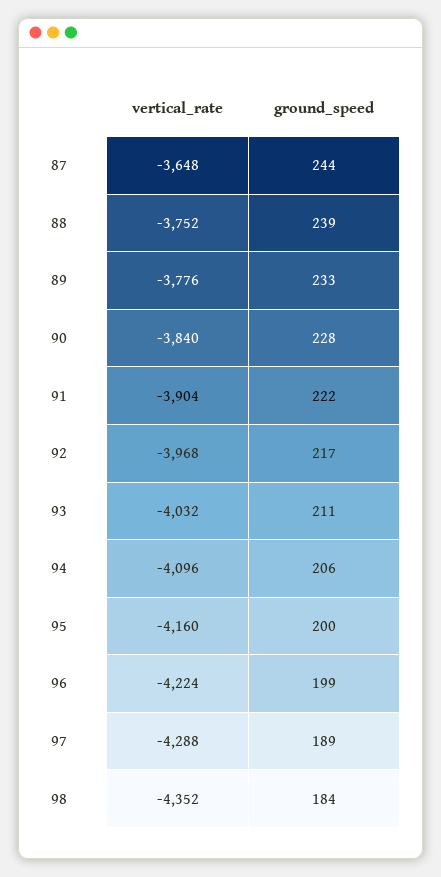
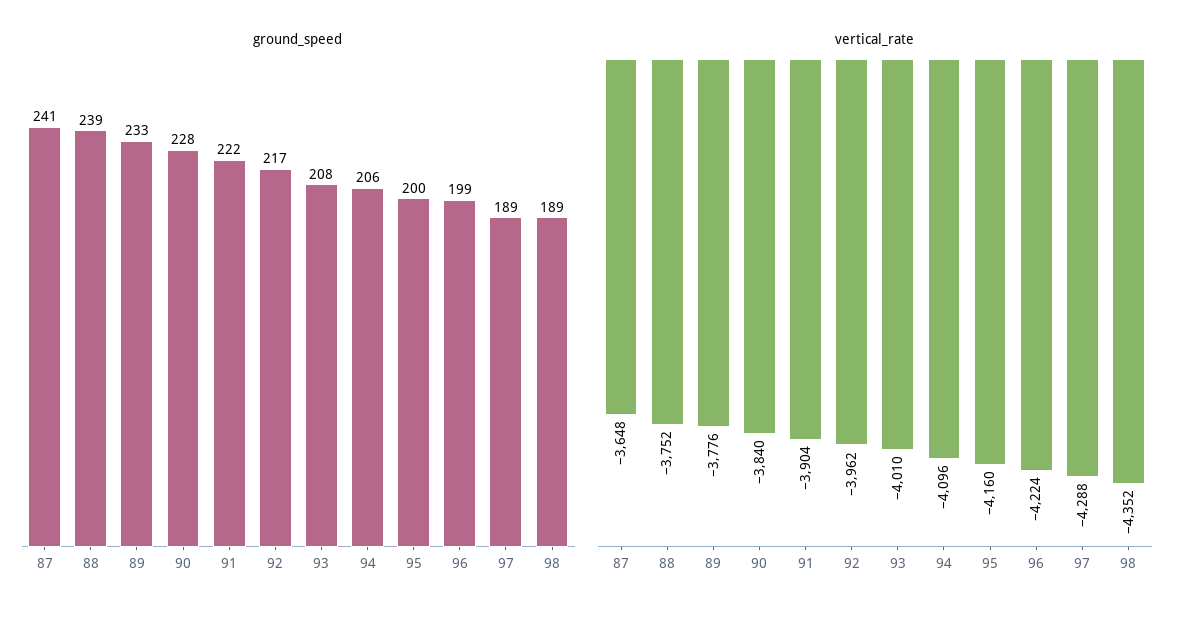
  {
    "vertical_rate": {
      "87": -3648,
      "88": -3752,
      "89": -3776,
      "90": -3840,
      "91": -3904,
-     "92": -3968,
+     "92": -3962,
-     "93": -4032,
+     "93": -4010,
      "94": -4096,
      "95": -4160,
      "96": -4224,
      "97": -4288,
      "98": -4352
    },
    "ground_speed": {
-     "87": 244,
+     "87": 241,
      "88": 239,
      "89": 233,
      "90": 228,
      "91": 222,
      "92": 217,
-     "93": 211,
+     "93": 208,
      "94": 206,
      "95": 200,
      "96": 199,
      "97": 189,
-     "98": 184
+     "98": 189
    }
  }

